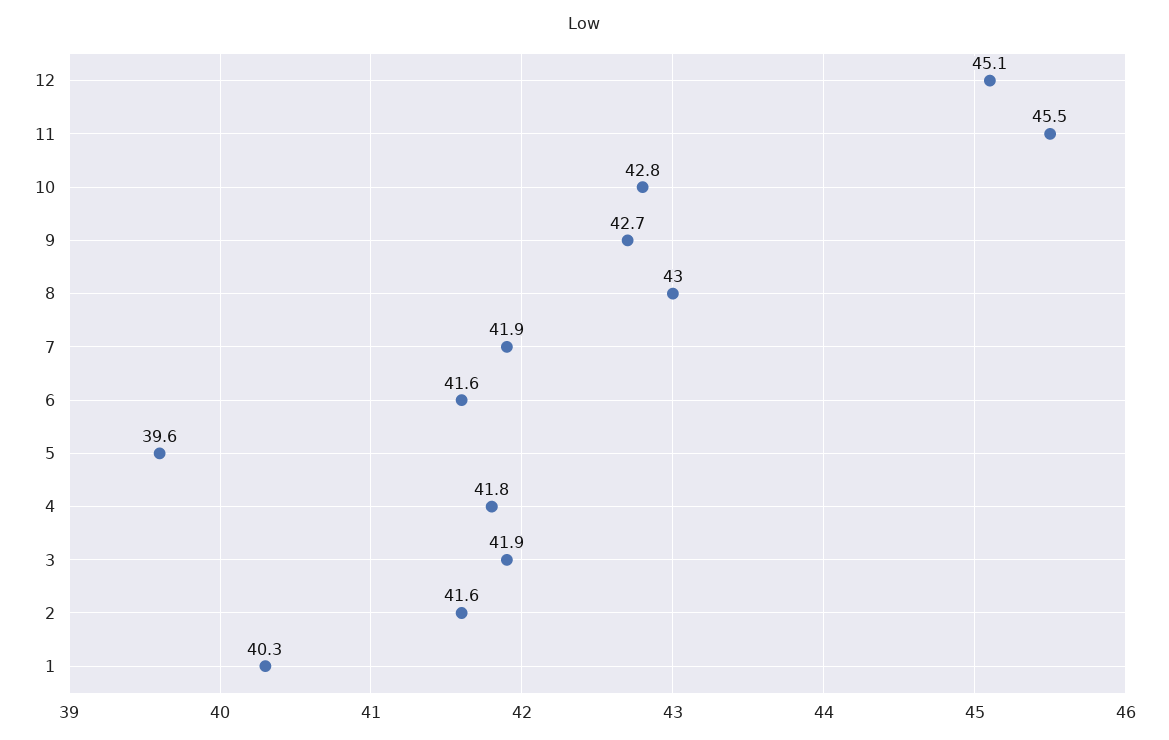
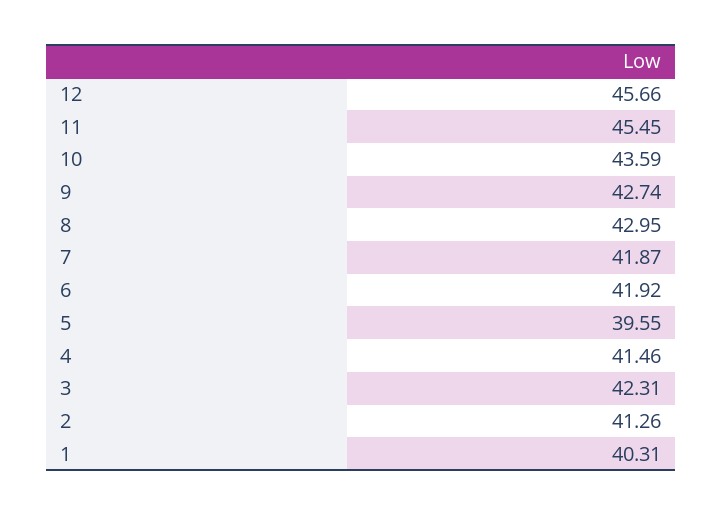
  {
-   "12": 45.1,
+   "12": 45.66,
    "11": 45.45,
-   "10": 42.8,
+   "10": 43.59,
    "9": 42.74,
    "8": 42.95,
    "7": 41.87,
-   "6": 41.6,
+   "6": 41.92,
    "5": 39.55,
-   "4": 41.8,
+   "4": 41.46,
-   "3": 41.9,
+   "3": 42.31,
-   "2": 41.6,
+   "2": 41.26,
    "1": 40.31
  }

